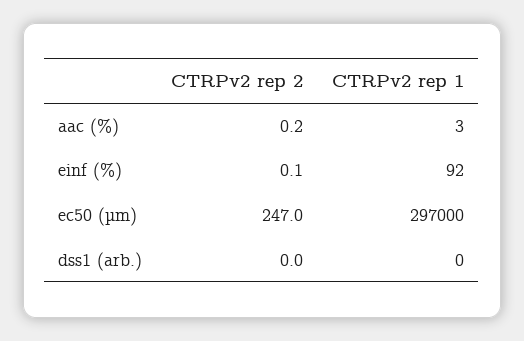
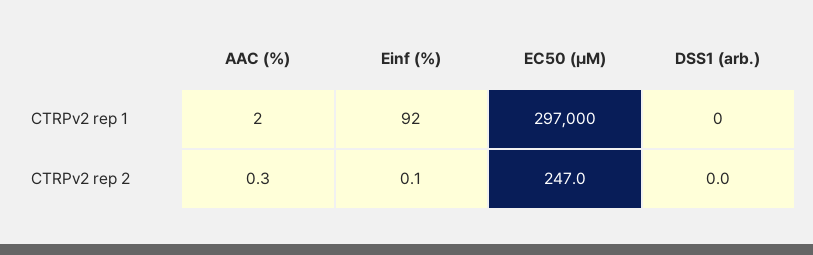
  {
    "CTRPv2 rep 2": {
-     "aac (%)": 0.2,
+     "aac (%)": 0.3,
      "einf (%)": 0.1,
      "ec50 (µm)": 247,
      "dss1 (arb.)": 0
    },
    "CTRPv2 rep 1": {
-     "aac (%)": 3,
+     "aac (%)": 2,
      "einf (%)": 92,
      "ec50 (µm)": 297000,
      "dss1 (arb.)": 0
    }
  }

